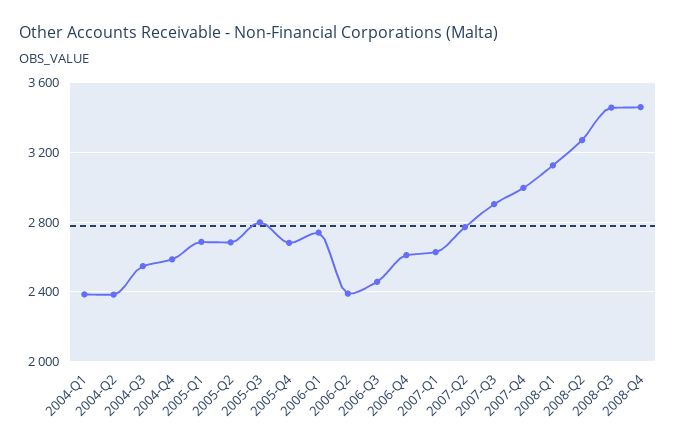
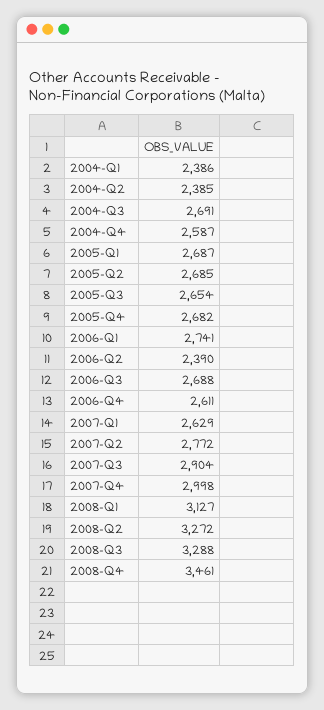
  {
    "2004-Q1": 2386,
    "2004-Q2": 2385,
-   "2004-Q3": 2550,
+   "2004-Q3": 2691,
    "2004-Q4": 2587,
    "2005-Q1": 2687,
    "2005-Q2": 2685,
-   "2005-Q3": 2800,
+   "2005-Q3": 2654,
    "2005-Q4": 2682,
    "2006-Q1": 2741,
    "2006-Q2": 2390,
-   "2006-Q3": 2450,
+   "2006-Q3": 2688,
    "2006-Q4": 2611,
    "2007-Q1": 2629,
    "2007-Q2": 2772,
    "2007-Q3": 2904,
    "2007-Q4": 2998,
    "2008-Q1": 3127,
    "2008-Q2": 3272,
-   "2008-Q3": 3450,
+   "2008-Q3": 3288,
    "2008-Q4": 3461
  }

